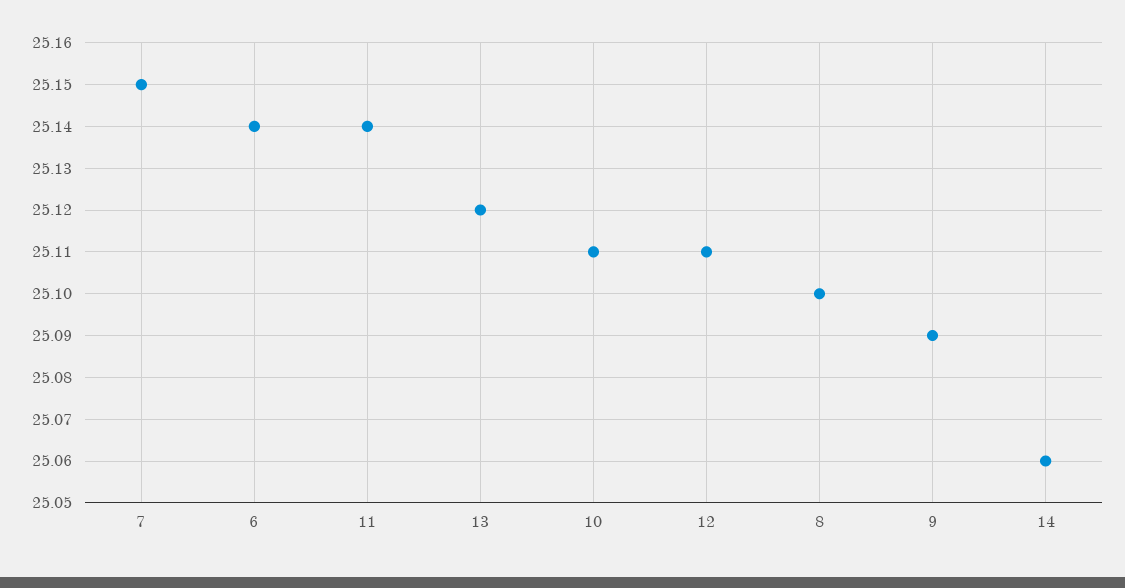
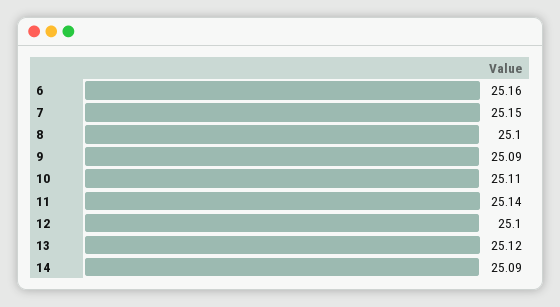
  {
    "7": 25.15,
-   "6": 25.14,
+   "6": 25.16,
    "11": 25.14,
    "13": 25.12,
    "10": 25.11,
-   "12": 25.11,
+   "12": 25.1,
    "8": 25.1,
    "9": 25.09,
-   "14": 25.06
+   "14": 25.09
  }

